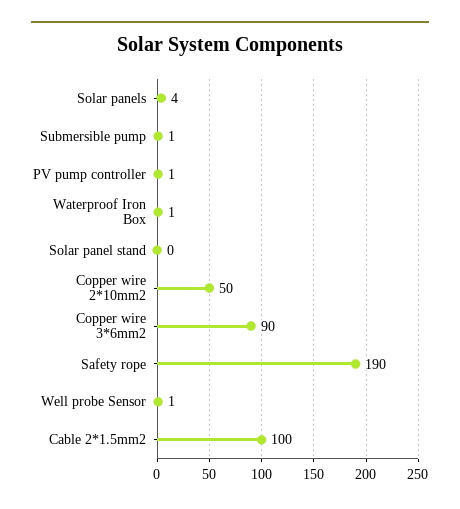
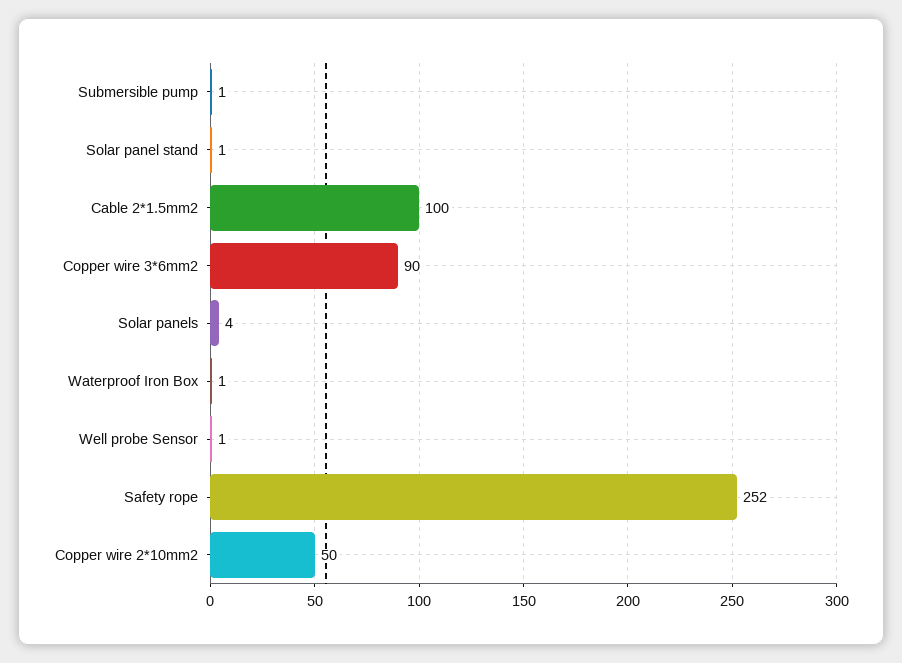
  {
    "Solar panels": 4,
    "Submersible pump": 1,
-   "PV pump controller": 1,
    "Waterproof Iron Box": 1,
-   "Solar panel stand": 0,
+   "Solar panel stand": 1,
    "Copper wire 2*10mm2": 50,
    "Copper wire 3*6mm2": 90,
-   "Safety rope": 190,
+   "Safety rope": 252,
    "Well probe Sensor": 1,
    "Cable 2*1.5mm2": 100
  }

